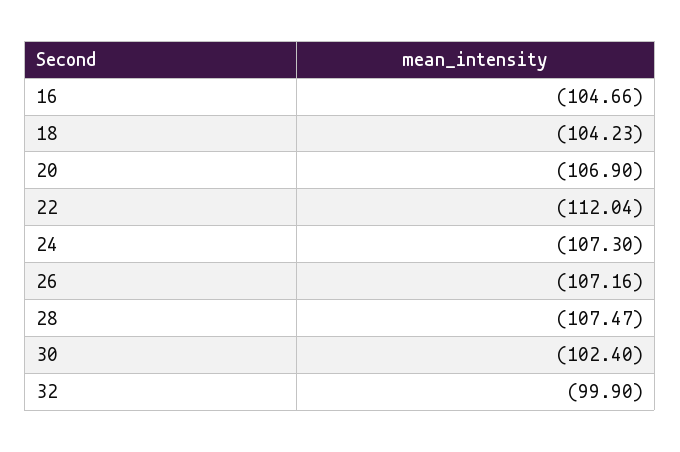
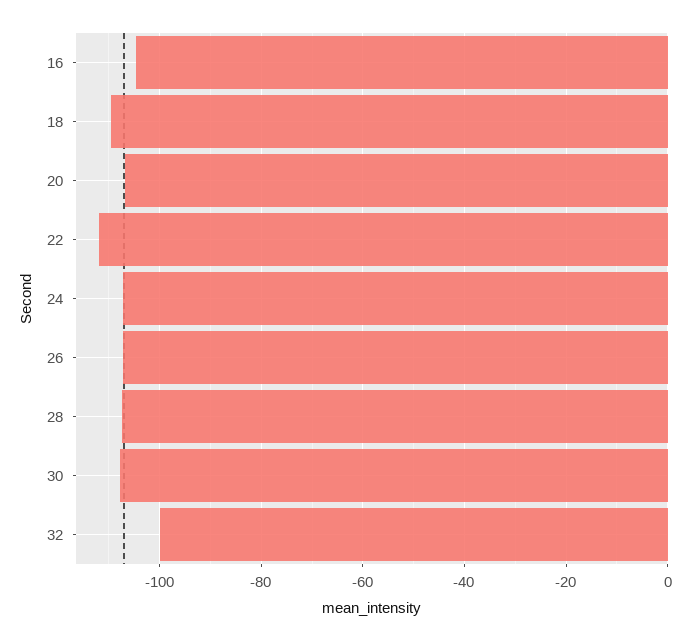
  {
    "16": -104.66,
-   "18": -104.23,
+   "18": -110,
    "20": -106.9,
    "22": -112.04,
    "24": -107.3,
    "26": -107.16,
    "28": -107.47,
-   "30": -102.4,
+   "30": -108,
    "32": -99.9
  }

